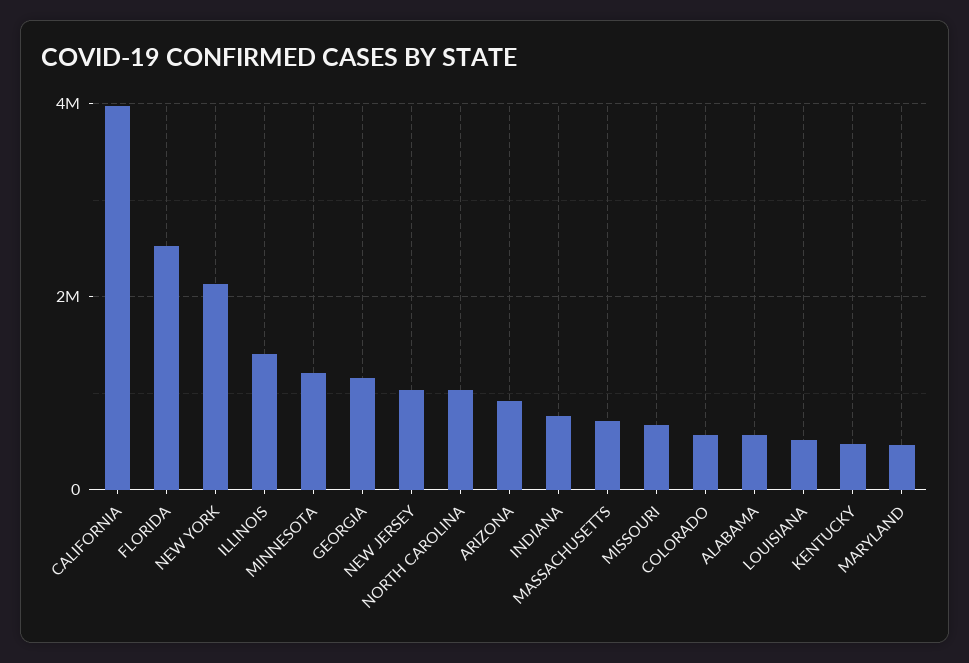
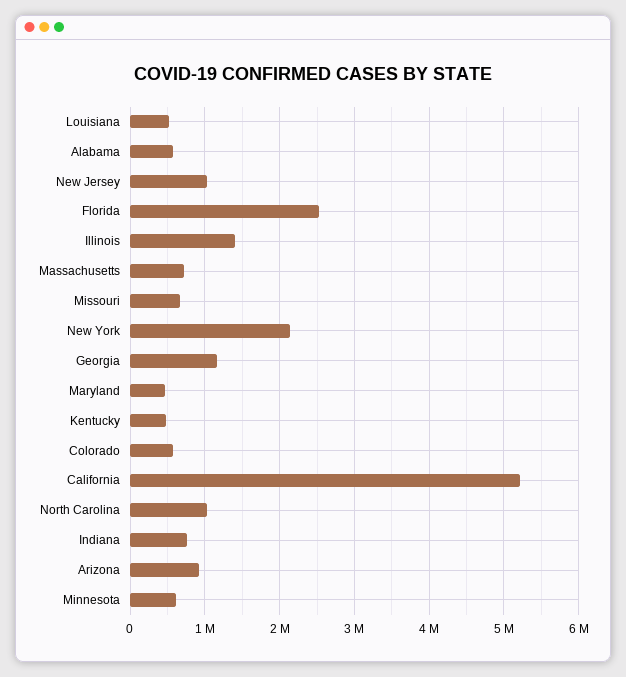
  {
-   "CALIFORNIA": 4000000,
+   "CALIFORNIA": 5200000,
    "FLORIDA": 2500000,
    "NEW YORK": 2100000,
    "ILLINOIS": 1400000,
-   "MINNESOTA": 1200000,
+   "MINNESOTA": 600000,
    "GEORGIA": 1200000,
    "NEW JERSEY": 1000000,
    "NORTH CAROLINA": 1000000,
    "ARIZONA": 900000,
    "INDIANA": 800000,
    "MASSACHUSETTS": 700000,
    "MISSOURI": 700000,
    "COLORADO": 600000,
    "ALABAMA": 600000,
    "LOUISIANA": 500000,
    "KENTUCKY": 500000,
    "MARYLAND": 500000
  }

